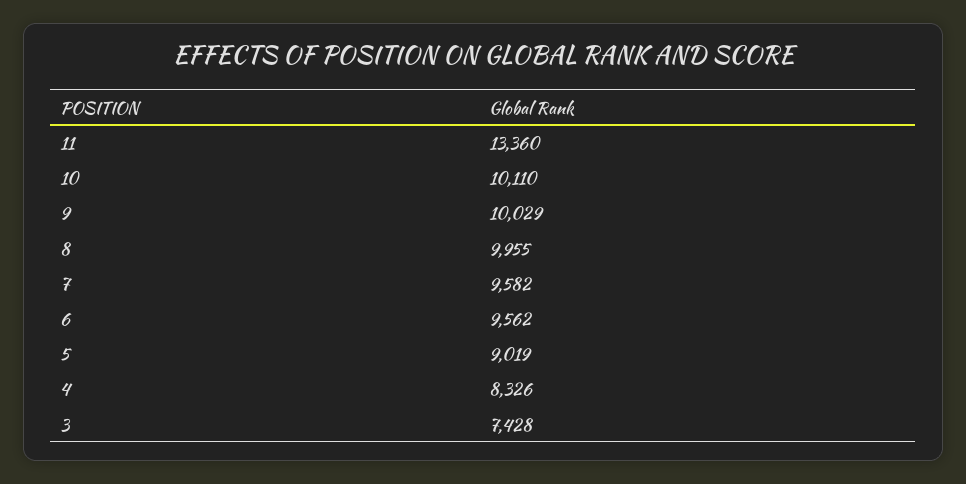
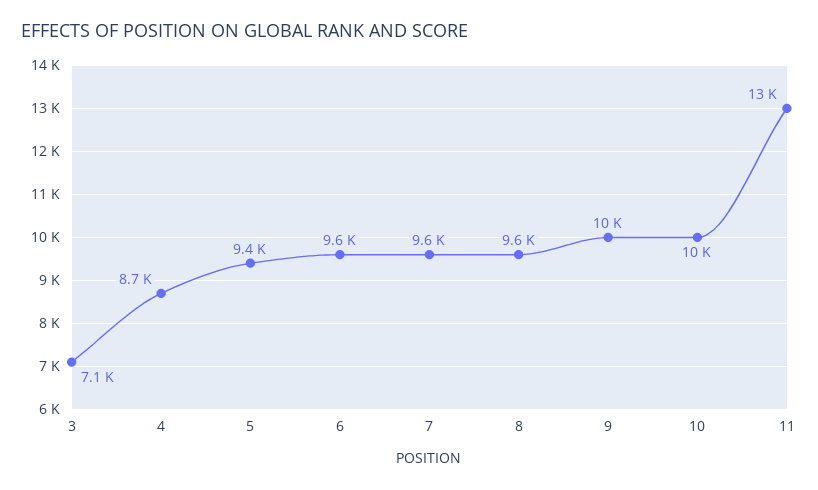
  {
    "11": 13360,
    "10": 10110,
    "9": 10029,
-   "8": 9955,
+   "8": 9600,
    "7": 9582,
    "6": 9562,
-   "5": 9019,
+   "5": 9400,
-   "4": 8326,
+   "4": 8700,
-   "3": 7428
+   "3": 7100
  }

